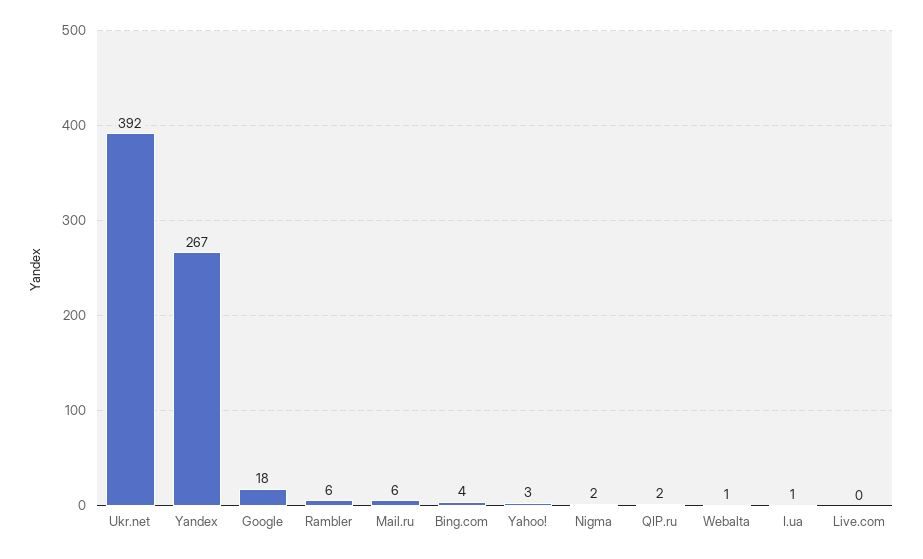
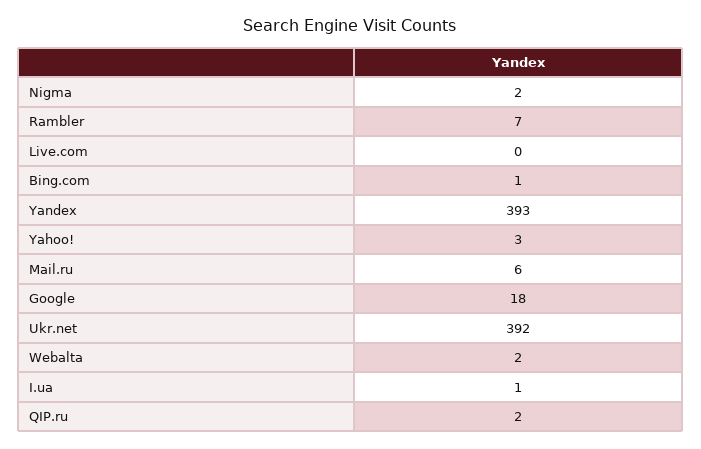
  {
    "Ukr.net": 392,
-   "Yandex": 267,
+   "Yandex": 393,
    "Google": 18,
-   "Rambler": 6,
+   "Rambler": 7,
    "Mail.ru": 6,
-   "Bing.com": 4,
+   "Bing.com": 1,
    "Yahoo!": 3,
    "Nigma": 2,
    "QIP.ru": 2,
-   "Webalta": 1,
+   "Webalta": 2,
    "I.ua": 1,
    "Live.com": 0
  }

